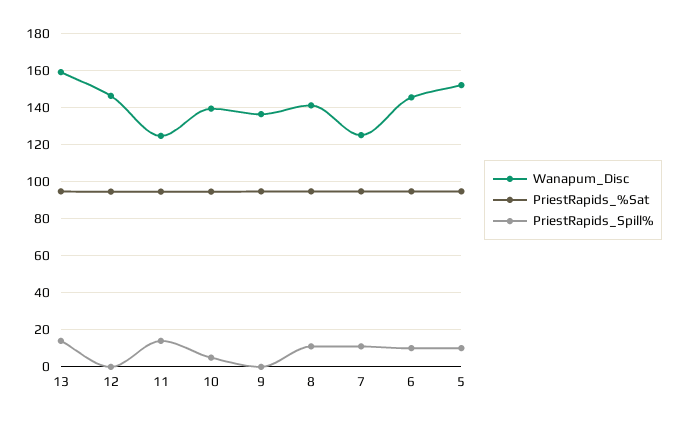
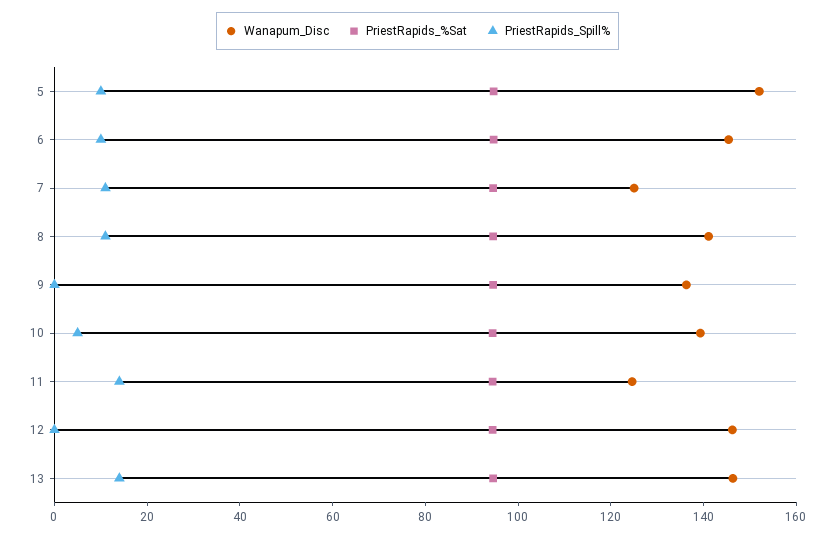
  {
    "Wanapum_Disc": {
-     "13": 160,
+     "13": 145,
      "12": 145,
      "11": 125,
      "10": 140,
      "9": 135,
      "8": 140,
      "7": 125,
      "6": 145,
      "5": 150
    },
    "PriestRapids_%Sat": {
      "13": 95,
      "12": 95,
      "11": 95,
      "10": 95,
      "9": 95,
      "8": 95,
      "7": 95,
      "6": 95,
      "5": 95
    },
    "PriestRapids_Spill%": {
      "13": 15,
      "12": 0,
      "11": 15,
      "10": 5,
      "9": 0,
      "8": 10,
      "7": 10,
      "6": 10,
      "5": 10
    }
  }

